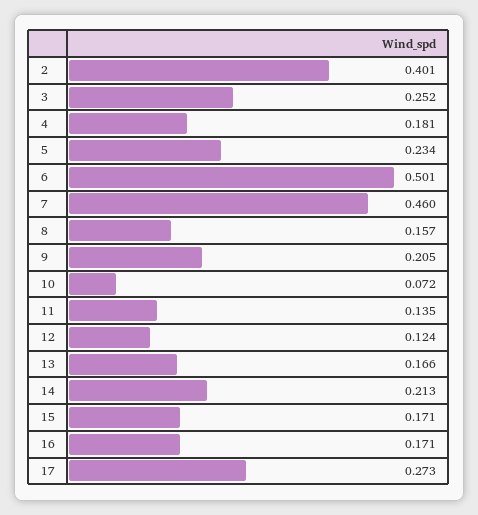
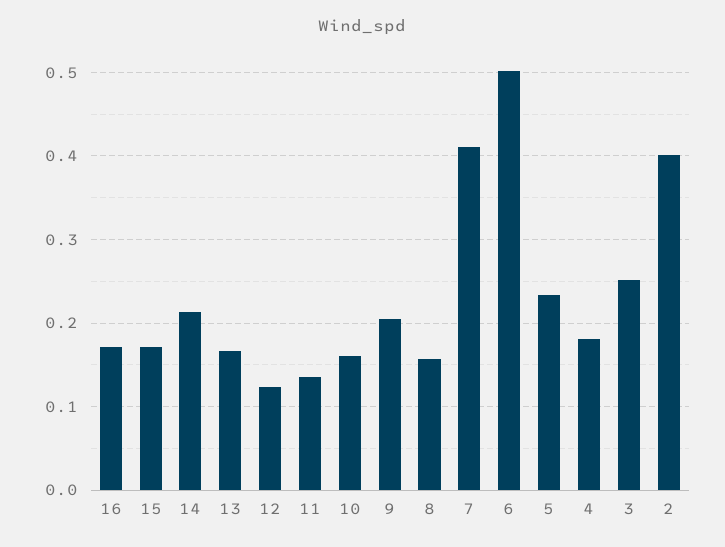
  {
    "2": 0.401,
    "3": 0.252,
    "4": 0.181,
    "5": 0.234,
    "6": 0.501,
-   "7": 0.46,
+   "7": 0.41,
    "8": 0.157,
    "9": 0.205,
-   "10": 0.072,
+   "10": 0.16,
    "11": 0.135,
    "12": 0.124,
    "13": 0.166,
    "14": 0.213,
    "15": 0.171,
-   "16": 0.171,
+   "16": 0.171
-   "17": 0.273
  }

